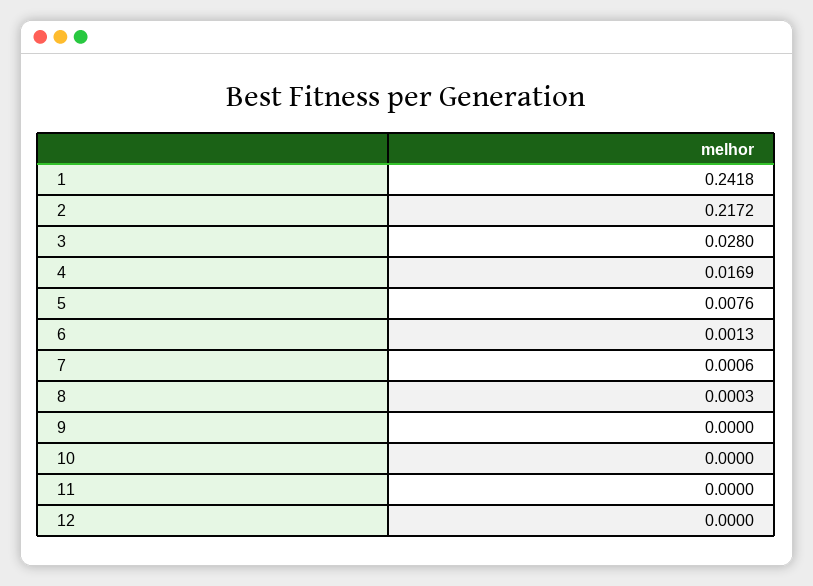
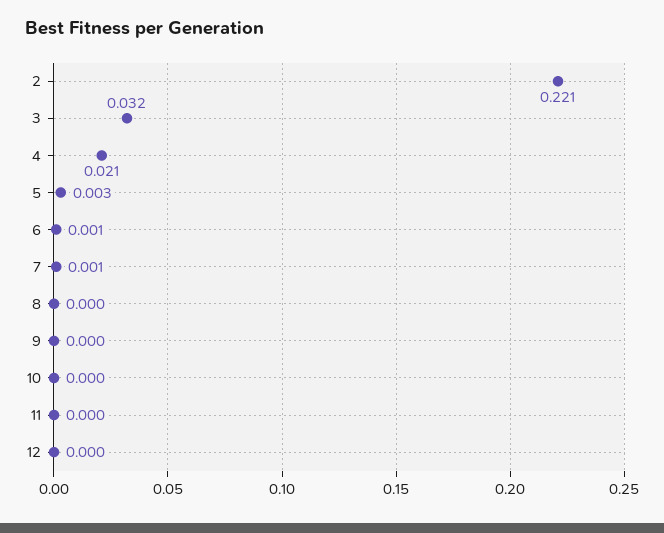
  {
-   "1": 0.2418,
-   "2": 0.2172,
+   "2": 0.221,
-   "3": 0.028,
+   "3": 0.032,
-   "4": 0.0169,
+   "4": 0.021,
-   "5": 0.0076,
+   "5": 0.003,
    "6": 0.0013,
    "7": 0.0006,
    "8": 0.0003,
    "9": 0,
    "10": 0,
    "11": 0,
    "12": 0
  }

